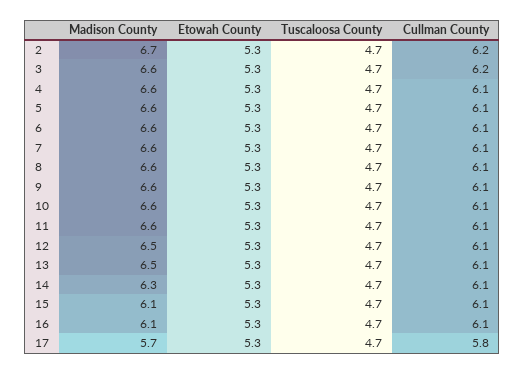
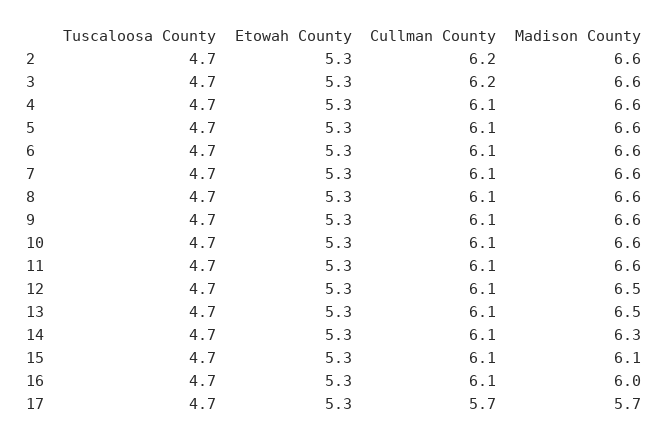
  {
    "Madison County": {
-     "2": 6.7,
+     "2": 6.6,
      "3": 6.6,
      "4": 6.6,
      "5": 6.6,
      "6": 6.6,
      "7": 6.6,
      "8": 6.6,
      "9": 6.6,
      "10": 6.6,
      "11": 6.6,
      "12": 6.5,
      "13": 6.5,
      "14": 6.3,
      "15": 6.1,
-     "16": 6.1,
+     "16": 6,
      "17": 5.7
    },
    "Etowah County": {
      "2": 5.3,
      "3": 5.3,
      "4": 5.3,
      "5": 5.3,
      "6": 5.3,
      "7": 5.3,
      "8": 5.3,
      "9": 5.3,
      "10": 5.3,
      "11": 5.3,
      "12": 5.3,
      "13": 5.3,
      "14": 5.3,
      "15": 5.3,
      "16": 5.3,
      "17": 5.3
    },
    "Tuscaloosa County": {
      "2": 4.7,
      "3": 4.7,
      "4": 4.7,
      "5": 4.7,
      "6": 4.7,
      "7": 4.7,
      "8": 4.7,
      "9": 4.7,
      "10": 4.7,
      "11": 4.7,
      "12": 4.7,
      "13": 4.7,
      "14": 4.7,
      "15": 4.7,
      "16": 4.7,
      "17": 4.7
    },
    "Cullman County": {
      "2": 6.2,
      "3": 6.2,
      "4": 6.1,
      "5": 6.1,
      "6": 6.1,
      "7": 6.1,
      "8": 6.1,
      "9": 6.1,
      "10": 6.1,
      "11": 6.1,
      "12": 6.1,
      "13": 6.1,
      "14": 6.1,
      "15": 6.1,
      "16": 6.1,
-     "17": 5.8
+     "17": 5.7
    }
  }

